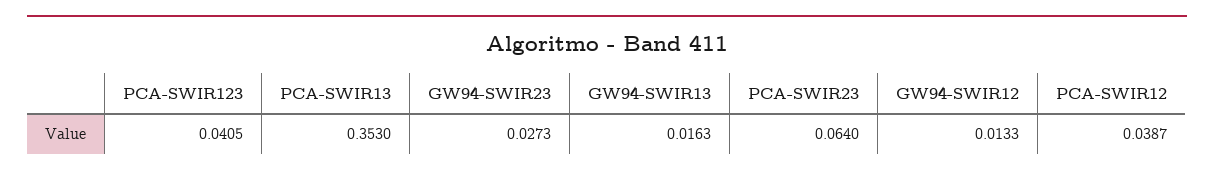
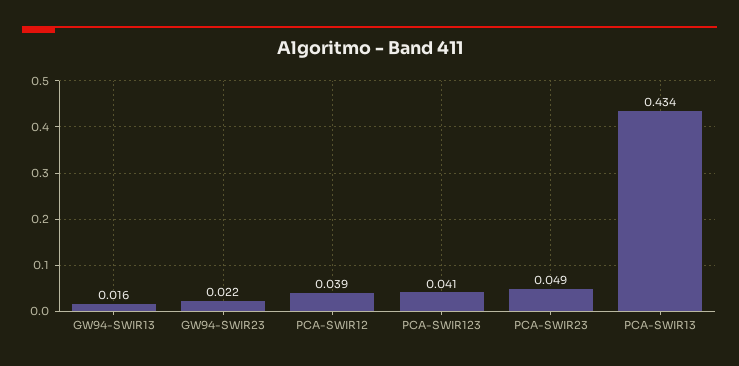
  {
    "PCA-SWIR123": 0.0405,
-   "PCA-SWIR13": 0.353,
+   "PCA-SWIR13": 0.434,
-   "GW94-SWIR23": 0.0273,
+   "GW94-SWIR23": 0.022,
    "GW94-SWIR13": 0.0163,
-   "PCA-SWIR23": 0.064,
+   "PCA-SWIR23": 0.049,
-   "GW94-SWIR12": 0.0133,
    "PCA-SWIR12": 0.0387
  }

